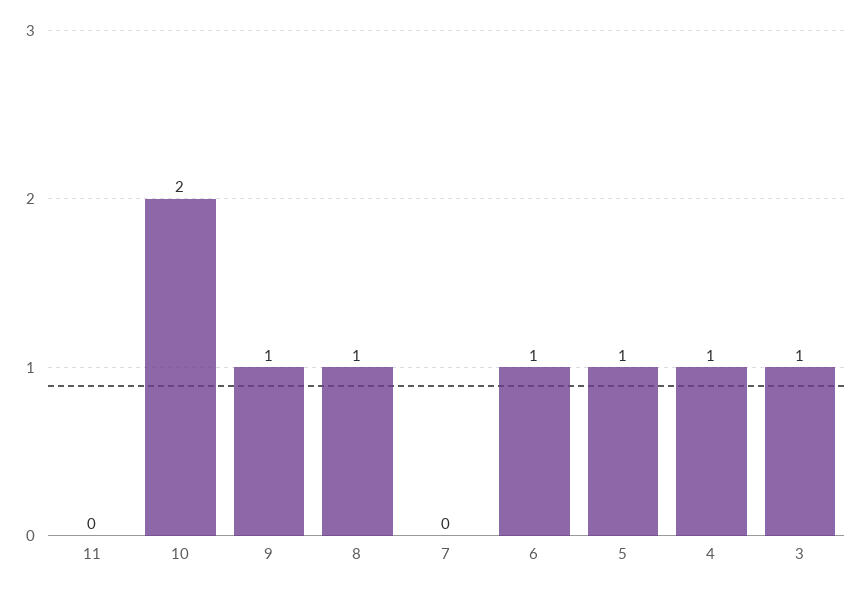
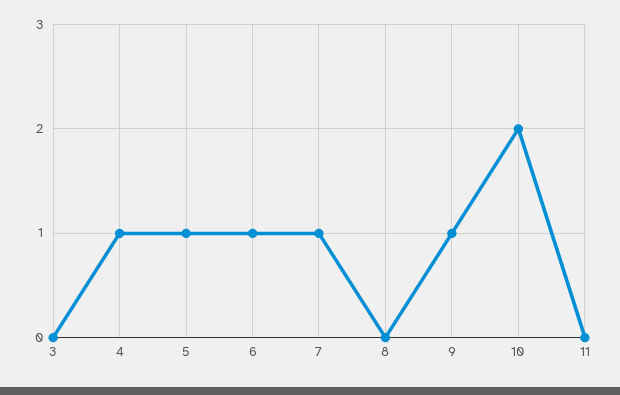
  {
    "11": 0,
    "10": 2,
    "9": 1,
-   "8": 1,
+   "8": 0,
-   "7": 0,
+   "7": 1,
    "6": 1,
    "5": 1,
    "4": 1,
-   "3": 1
+   "3": 0
  }

